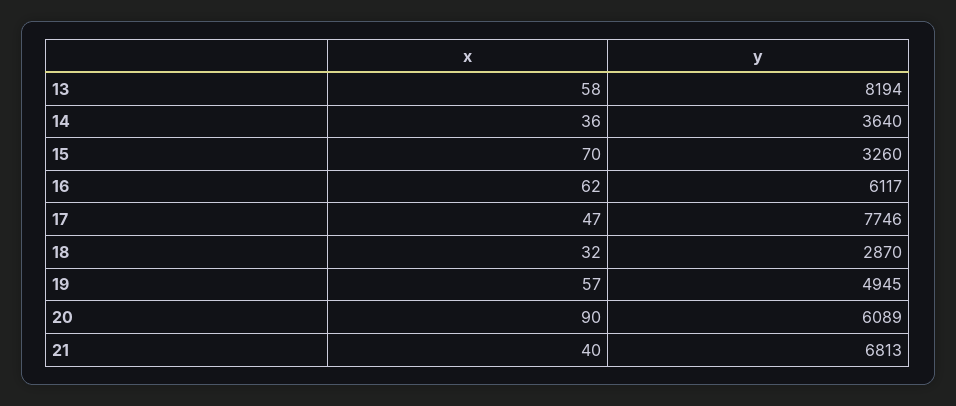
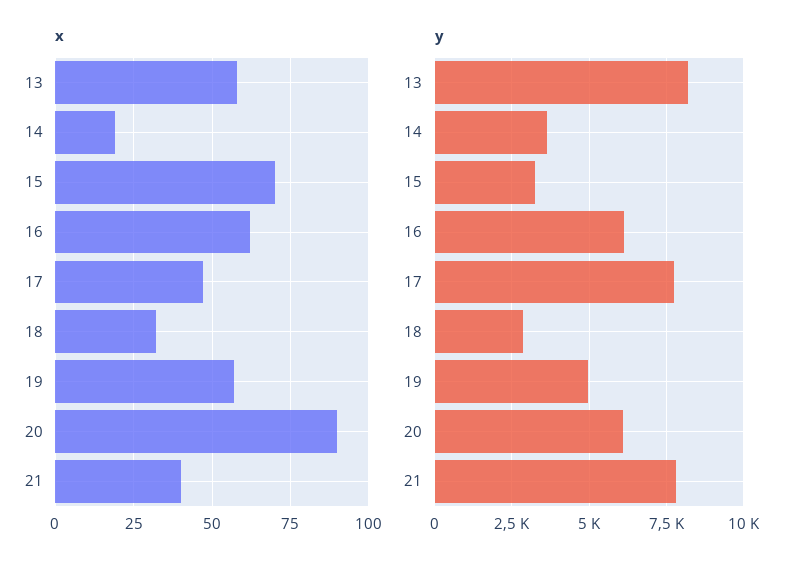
  {
    "x": {
      "13": 58,
-     "14": 36,
+     "14": 20,
      "15": 70,
      "16": 62,
      "17": 47,
      "18": 32,
      "19": 57,
      "20": 90,
      "21": 40
    },
    "y": {
      "13": 8194,
      "14": 3640,
      "15": 3260,
      "16": 6117,
      "17": 7746,
      "18": 2870,
      "19": 4945,
      "20": 6089,
-     "21": 6813
+     "21": 7750
    }
  }

